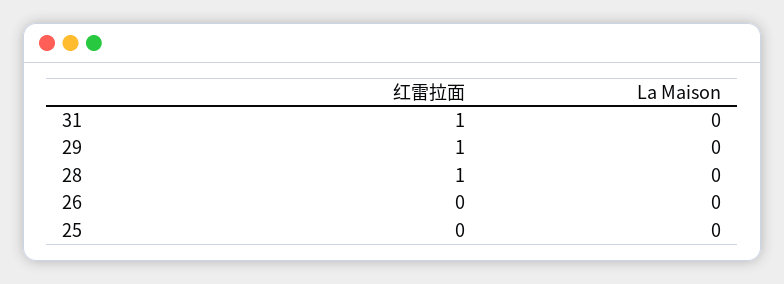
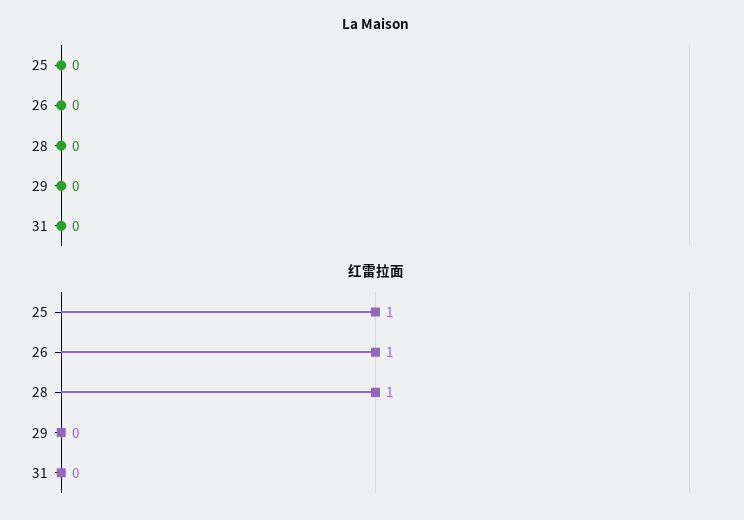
  {
    "红雷拉面": {
-     "31": 1,
+     "31": 0,
-     "29": 1,
+     "29": 0,
      "28": 1,
-     "26": 0,
+     "26": 1,
-     "25": 0
+     "25": 1
    },
    "La Maison": {
      "31": 0,
      "29": 0,
      "28": 0,
      "26": 0,
      "25": 0
    }
  }

